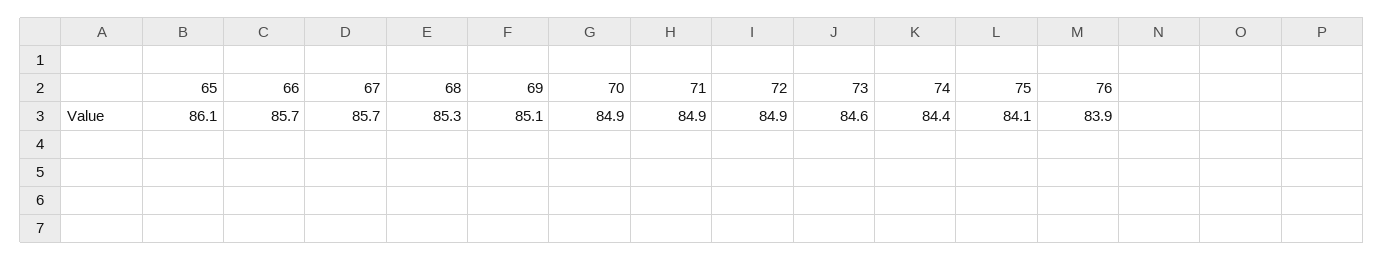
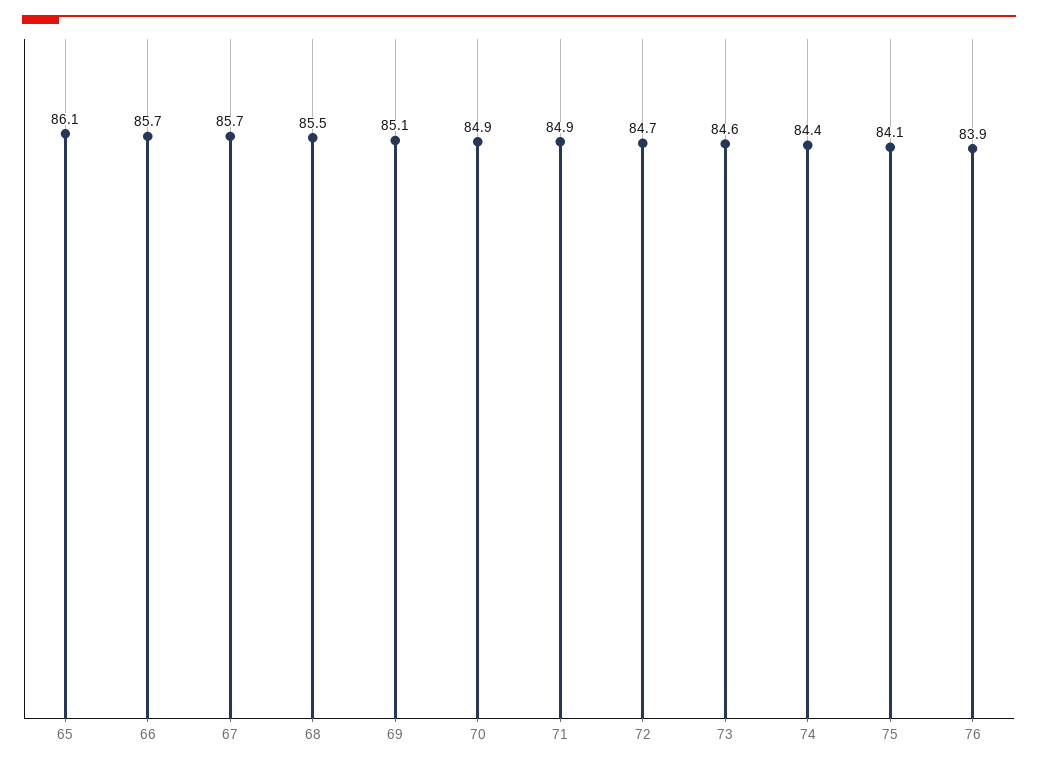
  {
    "65": 86.1,
    "66": 85.7,
    "67": 85.7,
-   "68": 85.3,
+   "68": 85.5,
    "69": 85.1,
    "70": 84.9,
    "71": 84.9,
-   "72": 84.9,
+   "72": 84.7,
    "73": 84.6,
    "74": 84.4,
    "75": 84.1,
    "76": 83.9
  }

